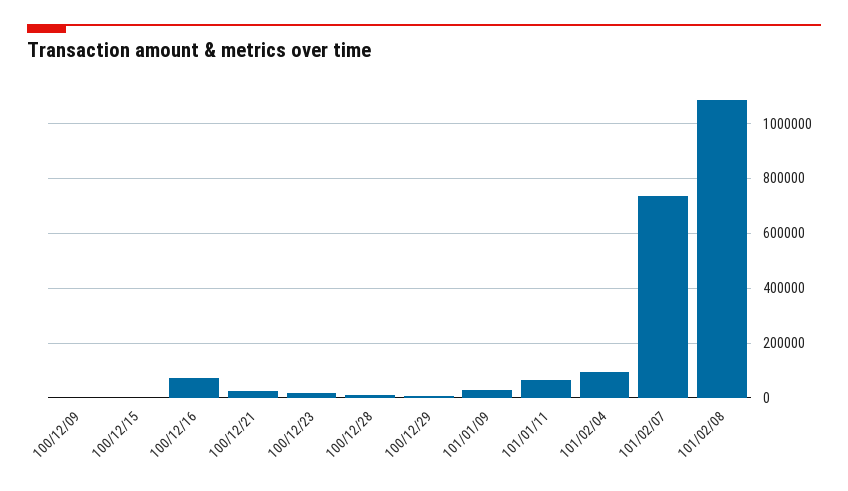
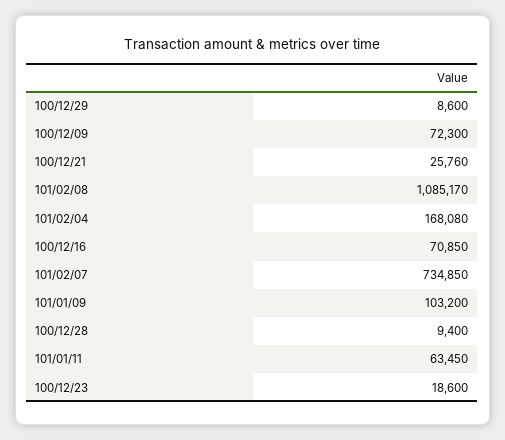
  {
-   "100/12/09": 0,
+   "100/12/09": 72300,
-   "100/12/15": 0,
    "100/12/16": 70850,
    "100/12/21": 25760,
    "100/12/23": 18600,
    "100/12/28": 9400,
    "100/12/29": 8600,
-   "101/01/09": 25000,
+   "101/01/09": 103200,
    "101/01/11": 63450,
-   "101/02/04": 100000,
+   "101/02/04": 168080,
    "101/02/07": 734850,
    "101/02/08": 1085170
  }

